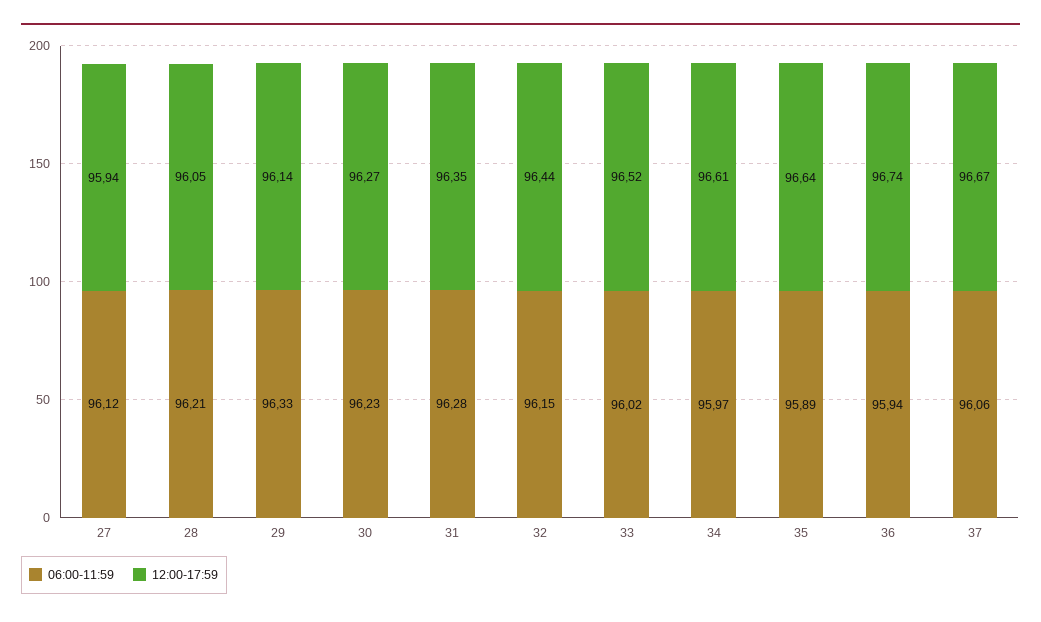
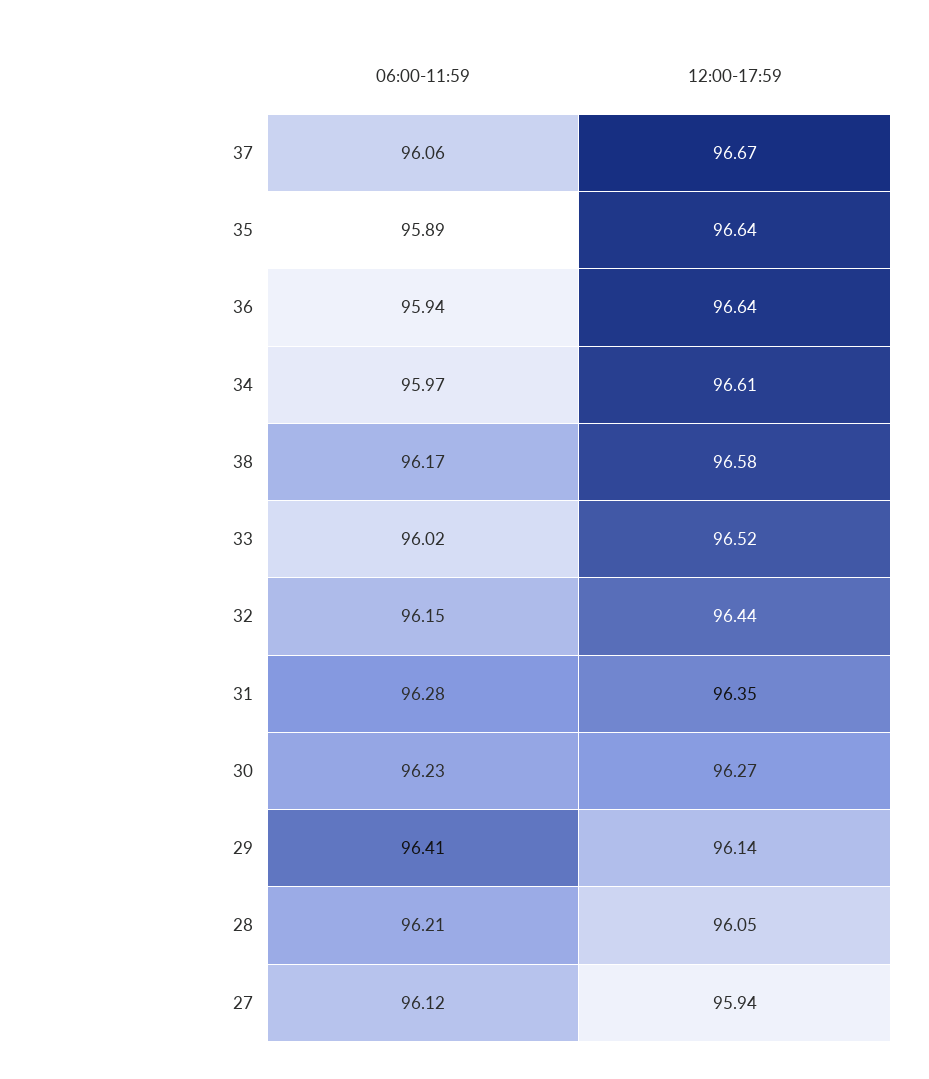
  {
    "06:00-11:59": {
      "27": 96.12,
      "28": 96.21,
-     "29": 96.33,
+     "29": 96.41,
      "30": 96.23,
      "31": 96.28,
      "32": 96.15,
      "33": 96.02,
      "34": 95.97,
      "35": 95.89,
      "36": 95.94,
-     "37": 96.06
+     "37": 96.06,
+     "38": 96.17
    },
    "12:00-17:59": {
      "27": 95.94,
      "28": 96.05,
      "29": 96.14,
      "30": 96.27,
      "31": 96.35,
      "32": 96.44,
      "33": 96.52,
      "34": 96.61,
      "35": 96.64,
-     "36": 96.74,
+     "36": 96.64,
-     "37": 96.67
+     "37": 96.67,
+     "38": 96.58
    }
  }

